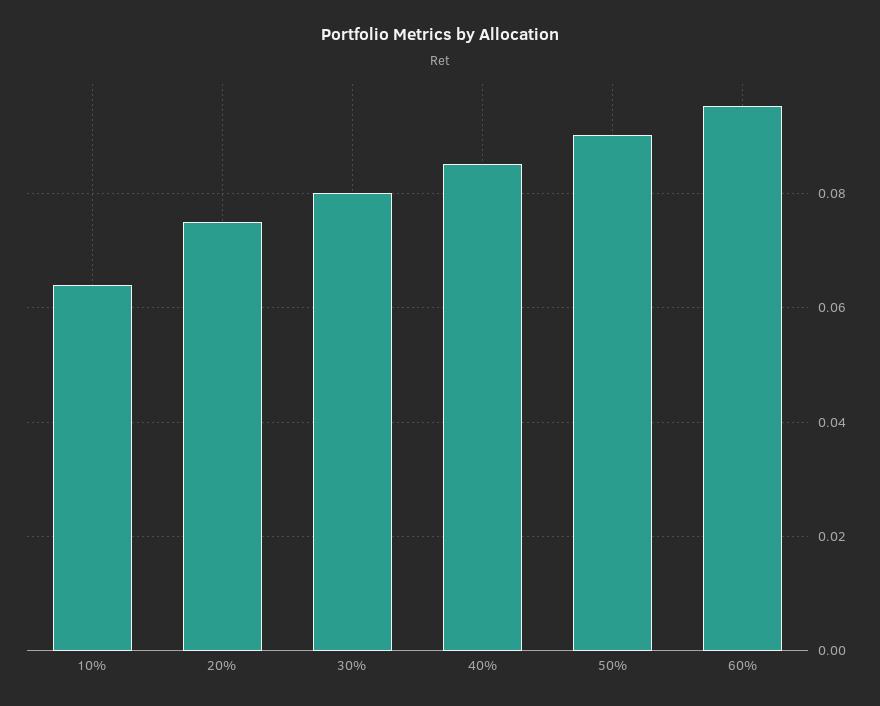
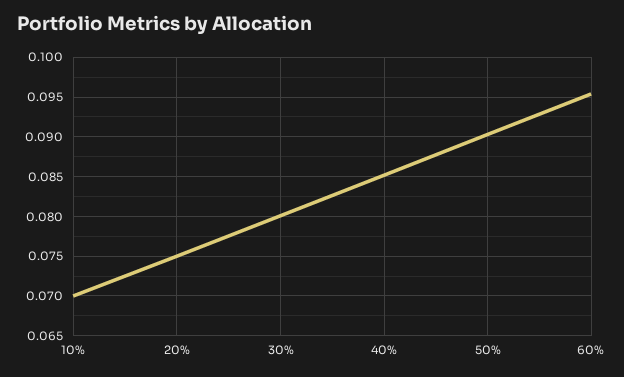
  {
-   "10%": 0.064,
+   "10%": 0.07,
    "20%": 0.075,
    "30%": 0.08,
    "40%": 0.085,
    "50%": 0.09,
    "60%": 0.095
  }

